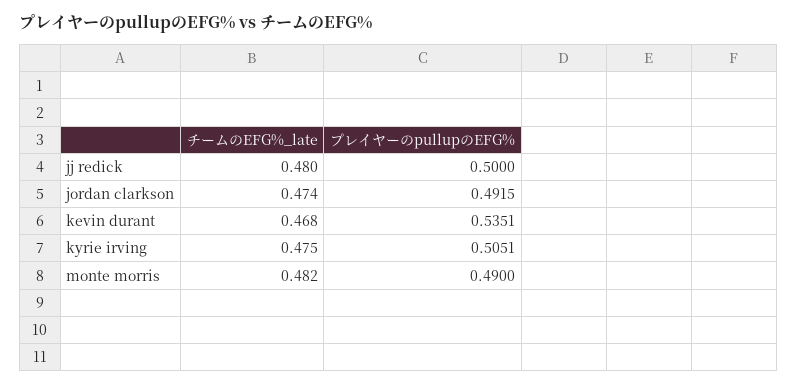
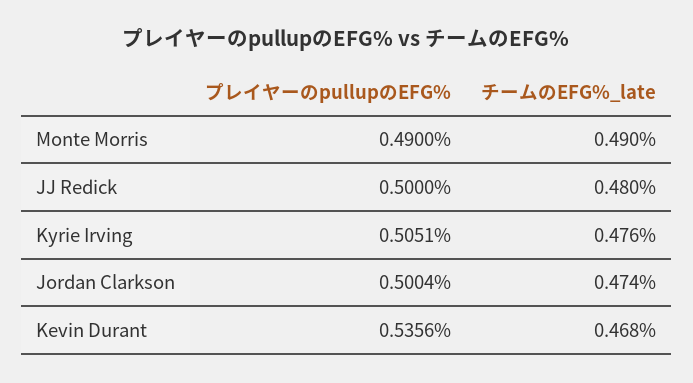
  {
    "チームのEFG%_late": {
      "jj redick": 0.48,
      "jordan clarkson": 0.474,
      "kevin durant": 0.468,
-     "kyrie irving": 0.475,
+     "kyrie irving": 0.476,
-     "monte morris": 0.482
+     "monte morris": 0.49
    },
    "プレイヤーのpullupのEFG%": {
      "jj redick": 0.5,
-     "jordan clarkson": 0.4915,
+     "jordan clarkson": 0.5004,
-     "kevin durant": 0.5351,
+     "kevin durant": 0.5356,
      "kyrie irving": 0.5051,
      "monte morris": 0.49
    }
  }

